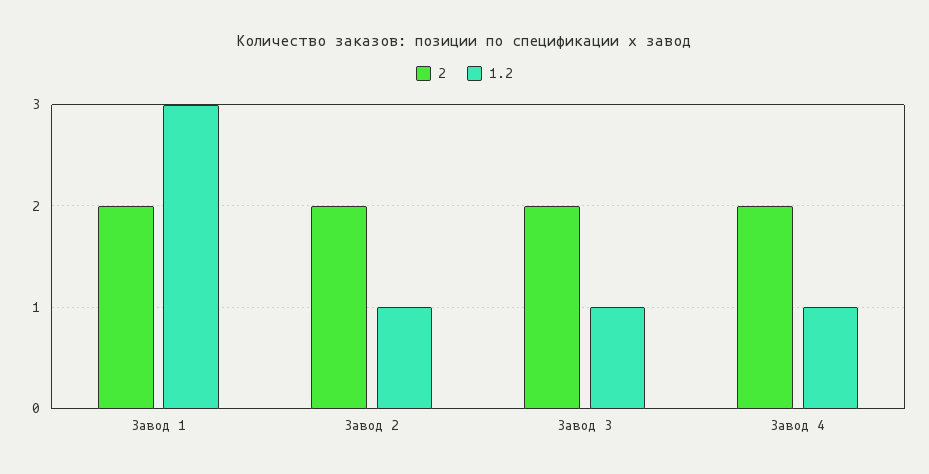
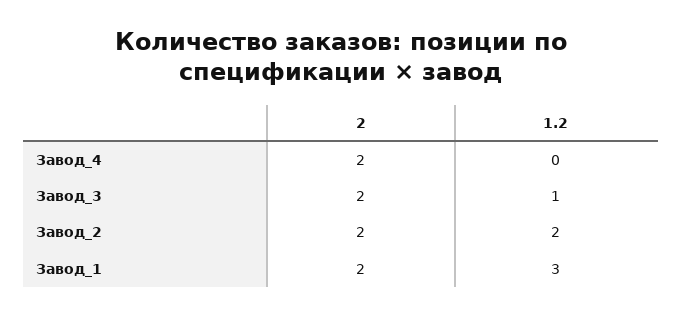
  {
    "2": {
      "Завод 1": 2,
      "Завод 2": 2,
      "Завод 3": 2,
      "Завод 4": 2
    },
    "1.2": {
      "Завод 1": 3,
-     "Завод 2": 1,
+     "Завод 2": 2,
      "Завод 3": 1,
-     "Завод 4": 1
+     "Завод 4": 0
    }
  }

